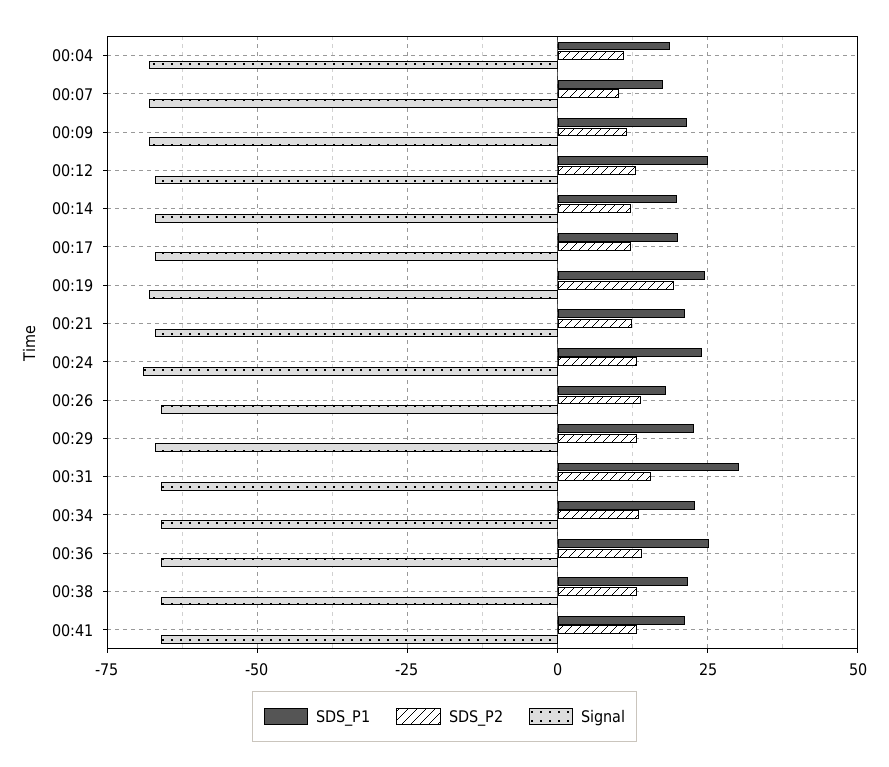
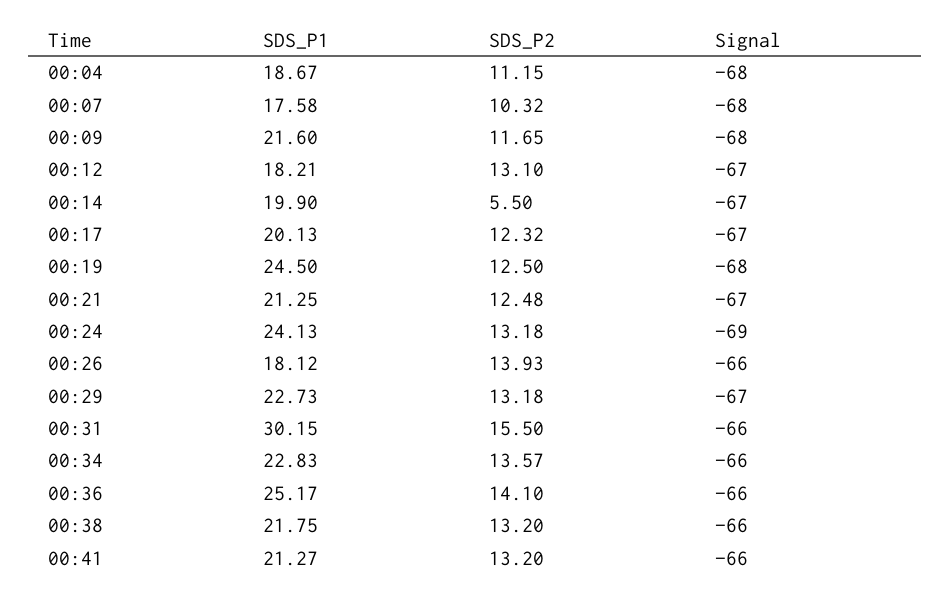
  {
    "SDS_P1": {
      "00:04": 18.67,
      "00:07": 17.58,
      "00:09": 21.6,
-     "00:12": 25,
+     "00:12": 18.21,
      "00:14": 19.9,
      "00:17": 20.13,
      "00:19": 24.5,
      "00:21": 21.25,
      "00:24": 24.13,
      "00:26": 18.12,
      "00:29": 22.73,
      "00:31": 30.15,
      "00:34": 22.83,
      "00:36": 25.17,
      "00:38": 21.75,
      "00:41": 21.27
    },
    "SDS_P2": {
      "00:04": 11.15,
      "00:07": 10.32,
      "00:09": 11.65,
      "00:12": 13.1,
-     "00:14": 12.5,
+     "00:14": 5.5,
      "00:17": 12.32,
-     "00:19": 20,
+     "00:19": 12.5,
      "00:21": 12.48,
      "00:24": 13.18,
      "00:26": 13.93,
      "00:29": 13.18,
      "00:31": 15.5,
      "00:34": 13.57,
      "00:36": 14.1,
      "00:38": 13.2,
      "00:41": 13.2
    },
    "Signal": {
      "00:04": -68,
      "00:07": -68,
      "00:09": -68,
      "00:12": -67,
      "00:14": -67,
      "00:17": -67,
      "00:19": -68,
      "00:21": -67,
      "00:24": -69,
      "00:26": -66,
      "00:29": -67,
      "00:31": -66,
      "00:34": -66,
      "00:36": -66,
      "00:38": -66,
      "00:41": -66
    }
  }

